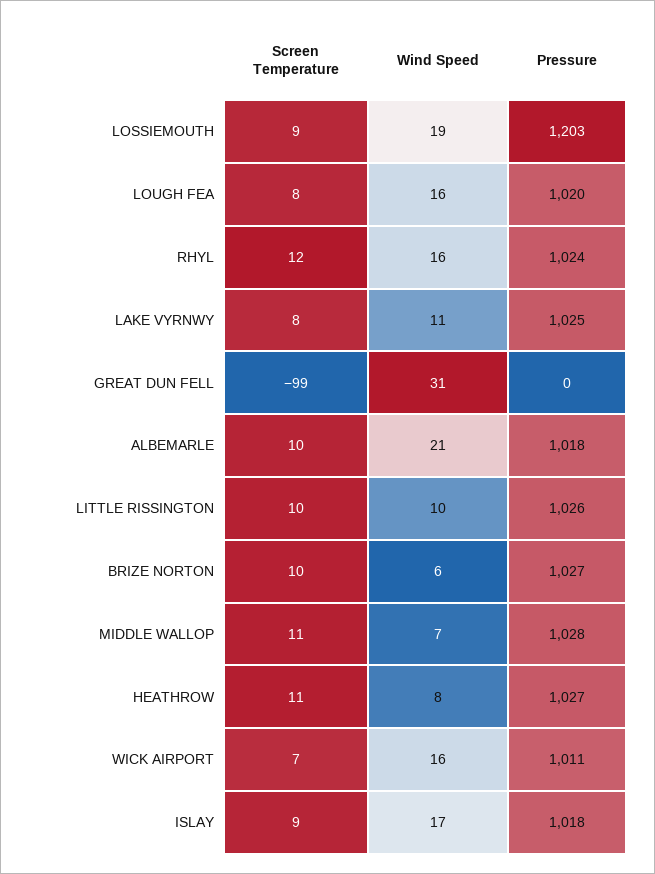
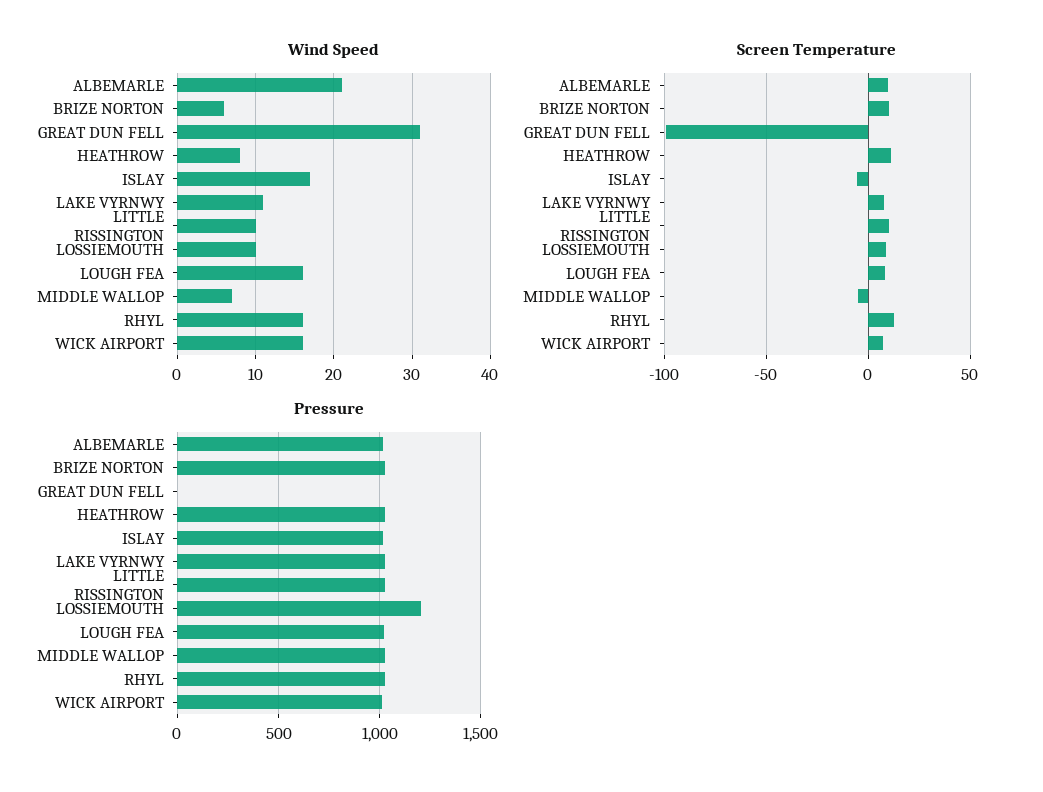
  {
    "Screen Temperature": {
      "LOSSIEMOUTH": 9,
      "LOUGH FEA": 8,
      "RHYL": 12,
      "LAKE VYRNWY": 8,
      "GREAT DUN FELL": -99,
      "ALBEMARLE": 10,
      "LITTLE RISSINGTON": 10,
      "BRIZE NORTON": 10,
-     "MIDDLE WALLOP": 11,
+     "MIDDLE WALLOP": -5,
      "HEATHROW": 11,
      "WICK AIRPORT": 7,
-     "ISLAY": 9
+     "ISLAY": -5
    },
    "Wind Speed": {
-     "LOSSIEMOUTH": 19,
+     "LOSSIEMOUTH": 10,
      "LOUGH FEA": 16,
      "RHYL": 16,
      "LAKE VYRNWY": 11,
      "GREAT DUN FELL": 31,
      "ALBEMARLE": 21,
      "LITTLE RISSINGTON": 10,
      "BRIZE NORTON": 6,
      "MIDDLE WALLOP": 7,
      "HEATHROW": 8,
      "WICK AIRPORT": 16,
      "ISLAY": 17
    },
    "Pressure": {
      "LOSSIEMOUTH": 1203,
      "LOUGH FEA": 1020,
      "RHYL": 1024,
      "LAKE VYRNWY": 1025,
      "GREAT DUN FELL": 0,
      "ALBEMARLE": 1018,
      "LITTLE RISSINGTON": 1026,
      "BRIZE NORTON": 1027,
      "MIDDLE WALLOP": 1028,
      "HEATHROW": 1027,
      "WICK AIRPORT": 1011,
      "ISLAY": 1018
    }
  }

